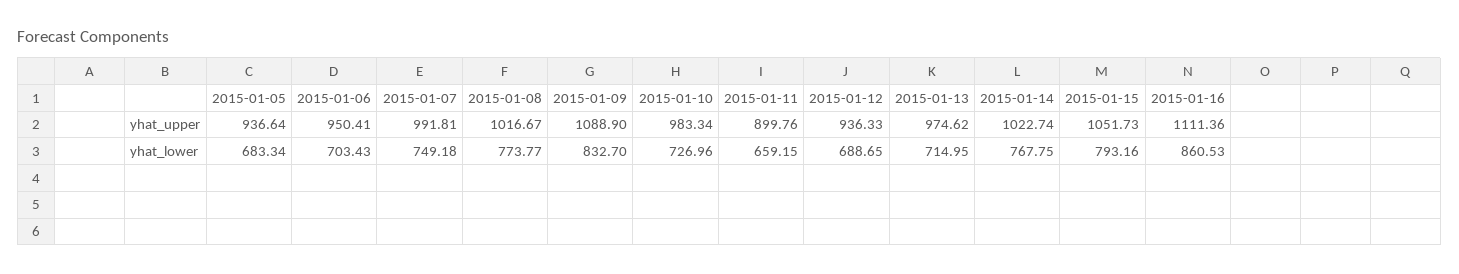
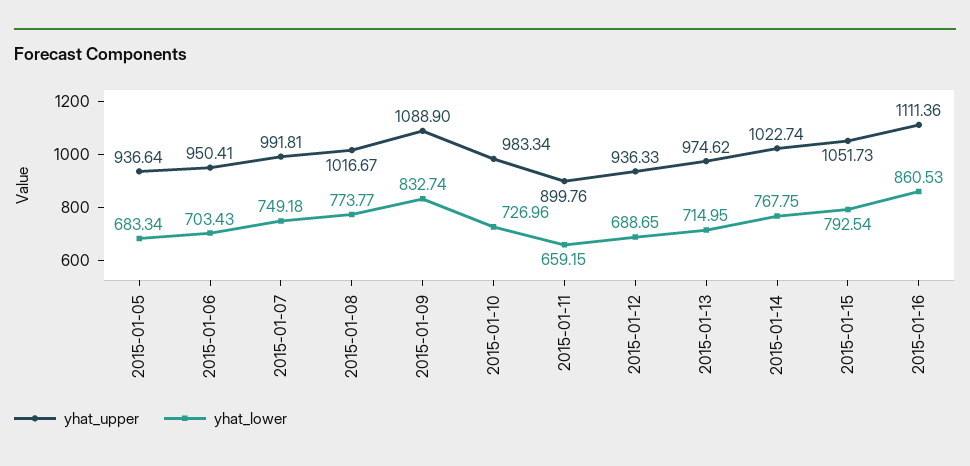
  {
    "yhat_upper": {
      "2015-01-05": 936.64,
      "2015-01-06": 950.41,
      "2015-01-07": 991.81,
      "2015-01-08": 1016.67,
      "2015-01-09": 1088.9,
      "2015-01-10": 983.34,
      "2015-01-11": 899.76,
      "2015-01-12": 936.33,
      "2015-01-13": 974.62,
      "2015-01-14": 1022.74,
      "2015-01-15": 1051.73,
      "2015-01-16": 1111.36
    },
    "yhat_lower": {
      "2015-01-05": 683.34,
      "2015-01-06": 703.43,
      "2015-01-07": 749.18,
      "2015-01-08": 773.77,
-     "2015-01-09": 832.7,
+     "2015-01-09": 832.74,
      "2015-01-10": 726.96,
      "2015-01-11": 659.15,
      "2015-01-12": 688.65,
      "2015-01-13": 714.95,
      "2015-01-14": 767.75,
-     "2015-01-15": 793.16,
+     "2015-01-15": 792.54,
      "2015-01-16": 860.53
    }
  }

